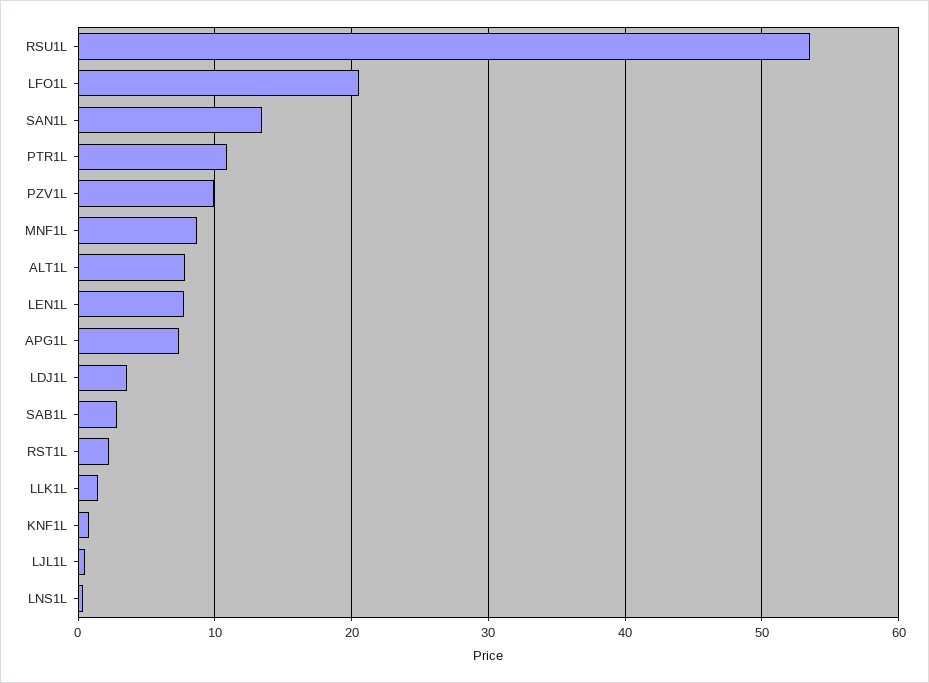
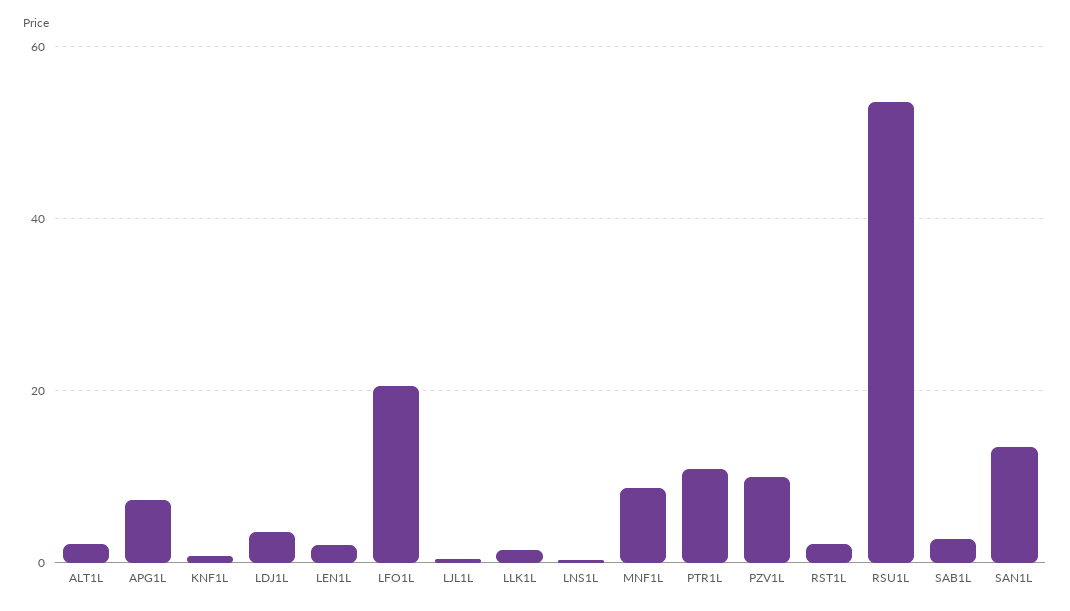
  {
    "RSU1L": 54,
    "LFO1L": 21,
    "SAN1L": 13,
    "PTR1L": 11,
    "PZV1L": 10,
    "MNF1L": 9,
-   "ALT1L": 8,
+   "ALT1L": 2,
-   "LEN1L": 8,
+   "LEN1L": 2,
    "APG1L": 7,
    "LDJ1L": 4,
    "SAB1L": 3,
    "RST1L": 2,
    "LLK1L": 1,
    "KNF1L": 1,
    "LJL1L": 0,
    "LNS1L": 0
  }

